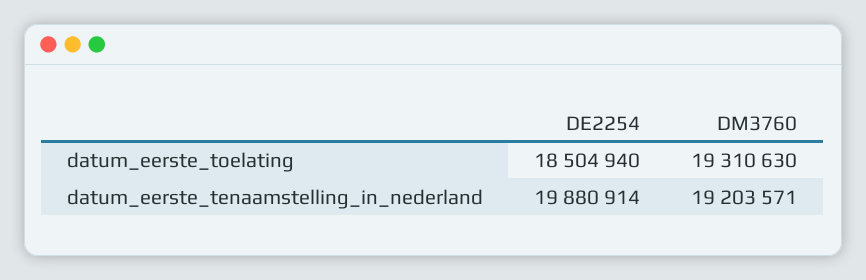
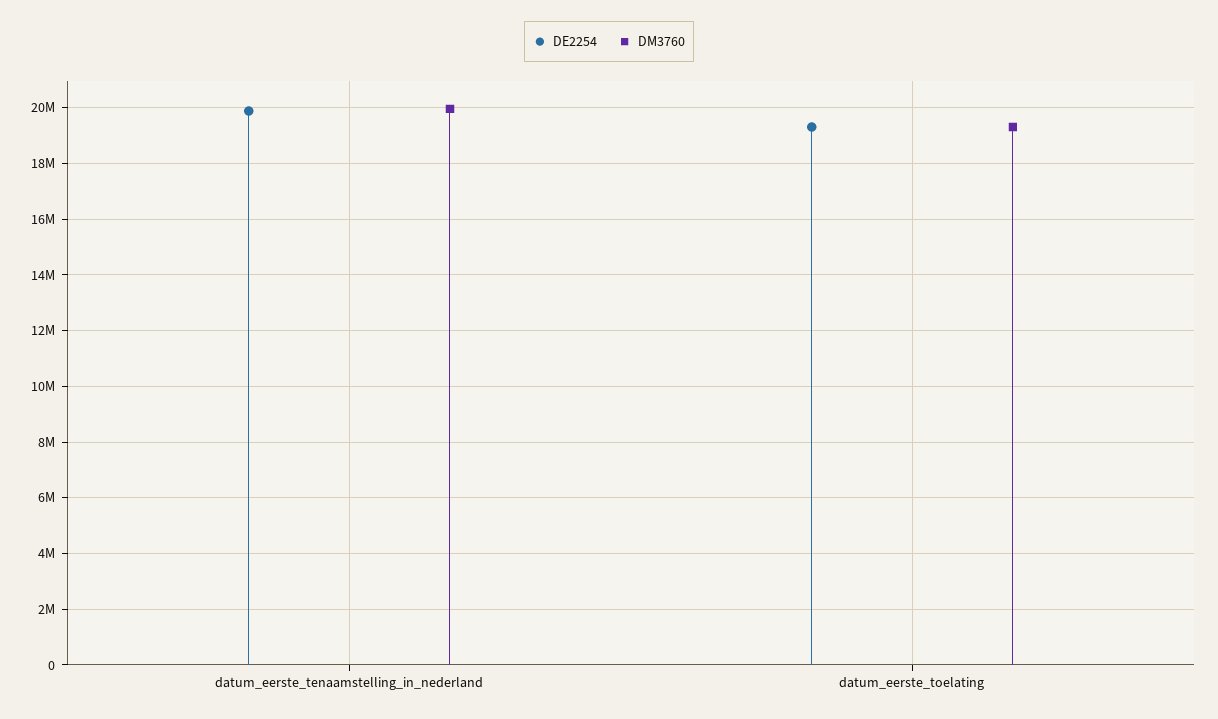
  {
    "DE2254": {
-     "datum_eerste_toelating": 18504940,
+     "datum_eerste_toelating": 19250000,
      "datum_eerste_tenaamstelling_in_nederland": 19880914
    },
    "DM3760": {
      "datum_eerste_toelating": 19310630,
-     "datum_eerste_tenaamstelling_in_nederland": 19203571
+     "datum_eerste_tenaamstelling_in_nederland": 20000000
    }
  }

